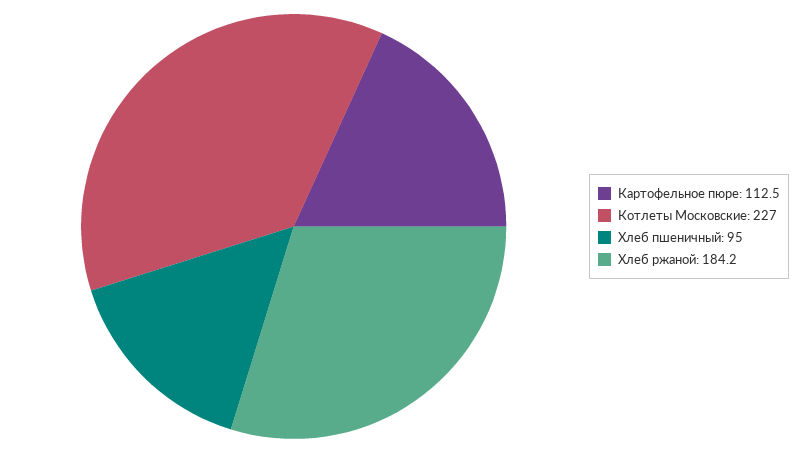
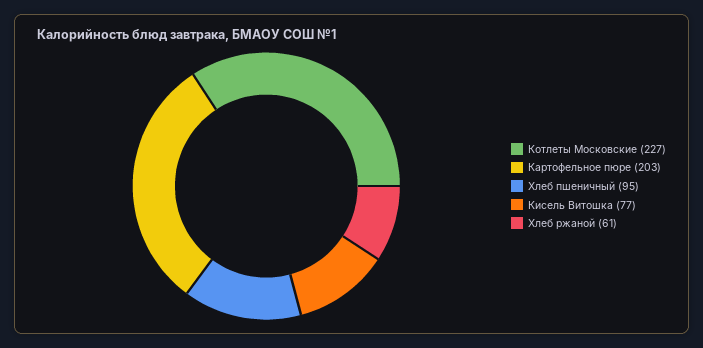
  {
-   "Картофельное пюре": 112.5,
+   "Картофельное пюре": 203,
    "Котлеты Московские": 227,
    "Хлеб пшеничный": 95,
-   "Хлеб ржаной": 184.2
+   "Хлеб ржаной": 61,
+   "Кисель Витошка": 77
  }

